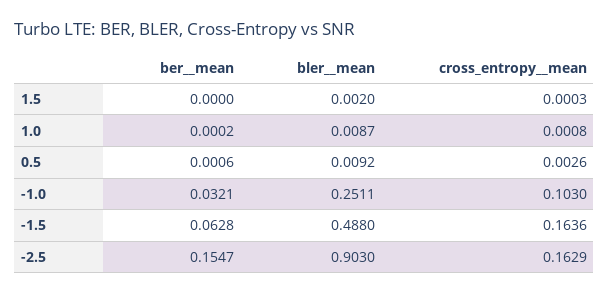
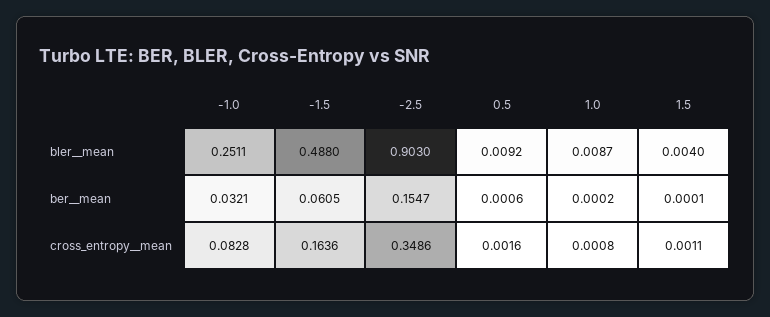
  {
    "ber__mean": {
-     "1.5": 0,
+     "1.5": 0.0001,
      "1.0": 0.0002,
      "0.5": 0.0006,
      "-1.0": 0.0321,
-     "-1.5": 0.0628,
+     "-1.5": 0.0605,
      "-2.5": 0.1547
    },
    "bler__mean": {
-     "1.5": 0.002,
+     "1.5": 0.004,
      "1.0": 0.0087,
      "0.5": 0.0092,
      "-1.0": 0.2511,
      "-1.5": 0.488,
      "-2.5": 0.903
    },
    "cross_entropy__mean": {
-     "1.5": 0.0003,
+     "1.5": 0.0011,
      "1.0": 0.0008,
-     "0.5": 0.0026,
+     "0.5": 0.0016,
-     "-1.0": 0.103,
+     "-1.0": 0.0828,
      "-1.5": 0.1636,
-     "-2.5": 0.1629
+     "-2.5": 0.3486
    }
  }

